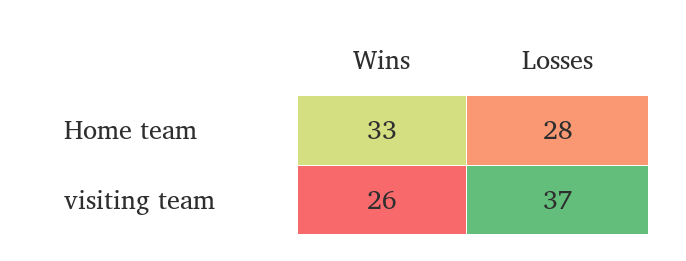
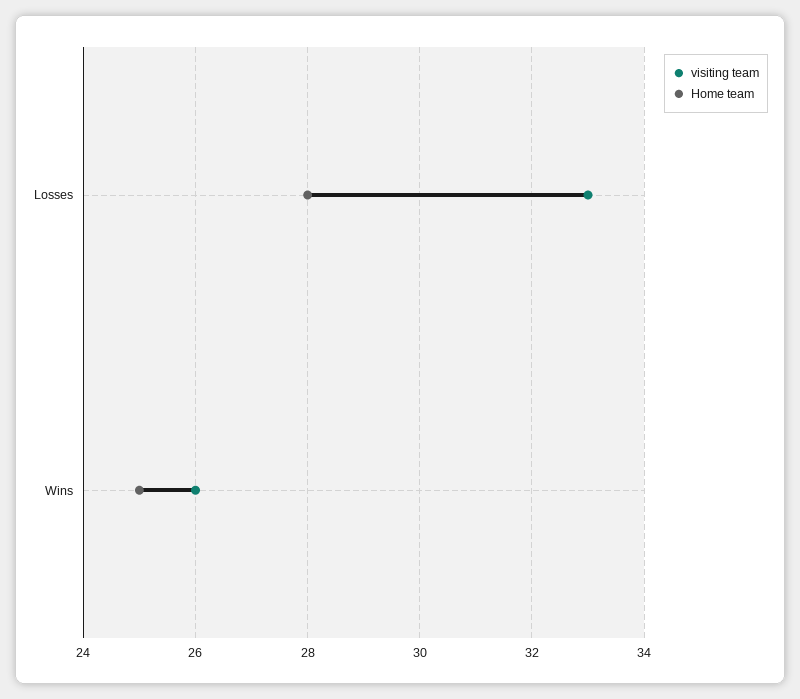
  {
    "Home team": {
-     "Wins": 33,
+     "Wins": 25,
      "Losses": 28
    },
    "visiting team": {
      "Wins": 26,
-     "Losses": 37
+     "Losses": 33
    }
  }

